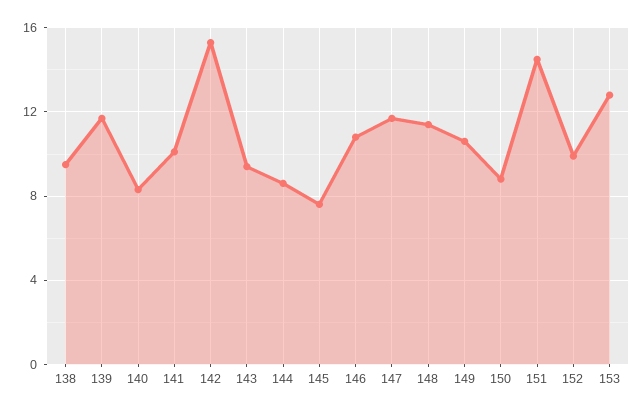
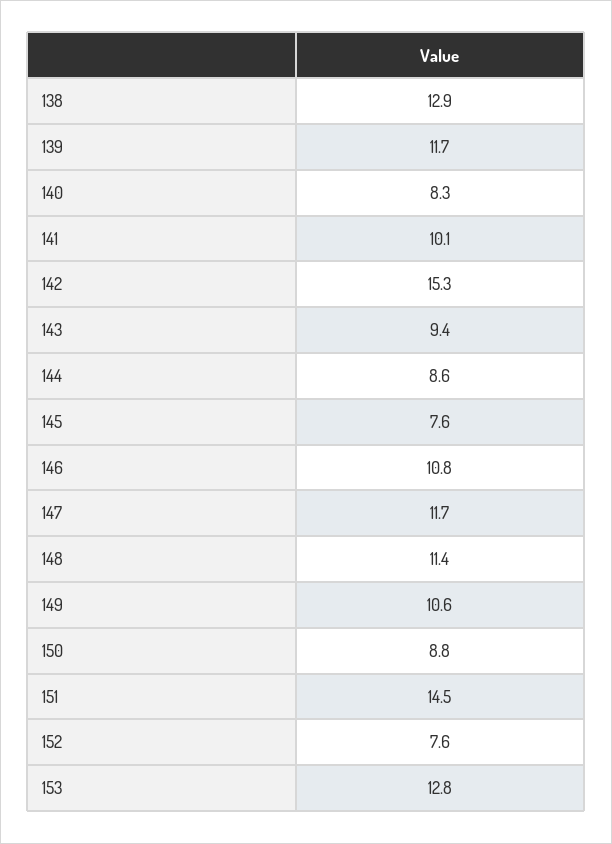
  {
-   "138": 9.5,
+   "138": 12.9,
    "139": 11.7,
    "140": 8.3,
    "141": 10.1,
    "142": 15.3,
    "143": 9.4,
    "144": 8.6,
    "145": 7.6,
    "146": 10.8,
    "147": 11.7,
    "148": 11.4,
    "149": 10.6,
    "150": 8.8,
    "151": 14.5,
-   "152": 10,
+   "152": 7.6,
    "153": 12.8
  }

